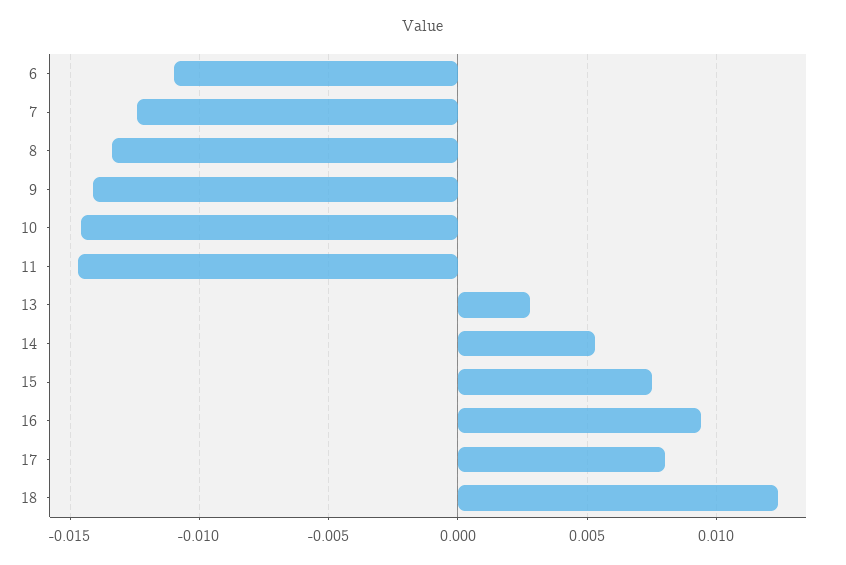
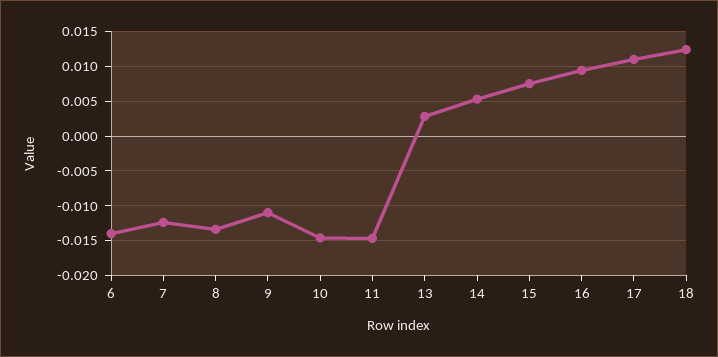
  {
-   "6": -0.011,
+   "6": -0.014,
    "7": -0.0125,
    "8": -0.0135,
-   "9": -0.014,
+   "9": -0.011,
    "10": -0.0145,
    "11": -0.0145,
    "13": 0.003,
    "14": 0.0055,
    "15": 0.0075,
    "16": 0.0095,
-   "17": 0.008,
+   "17": 0.011,
    "18": 0.0125
  }

